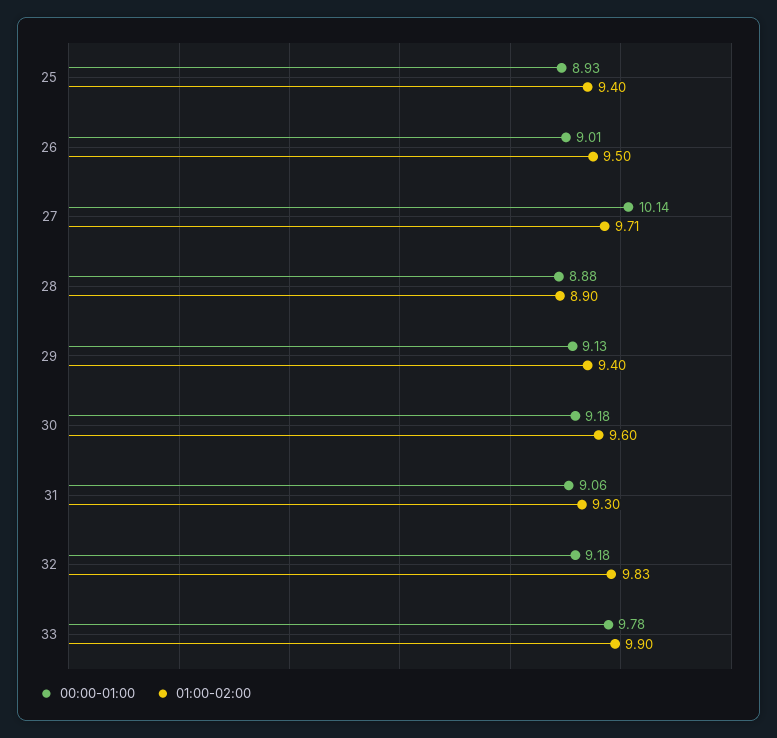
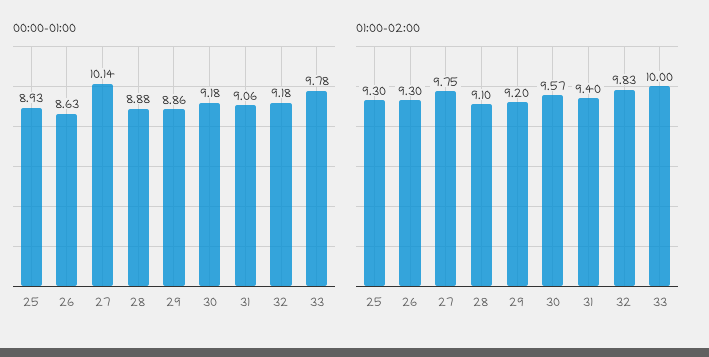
  {
    "00:00-01:00": {
      "25": 8.93,
-     "26": 9.01,
+     "26": 8.63,
      "27": 10.14,
      "28": 8.88,
-     "29": 9.13,
+     "29": 8.86,
      "30": 9.18,
      "31": 9.06,
      "32": 9.18,
      "33": 9.78
    },
    "01:00-02:00": {
-     "25": 9.4,
+     "25": 9.3,
-     "26": 9.5,
+     "26": 9.3,
-     "27": 9.71,
+     "27": 9.75,
-     "28": 8.9,
+     "28": 9.1,
-     "29": 9.4,
+     "29": 9.2,
-     "30": 9.6,
+     "30": 9.57,
-     "31": 9.3,
+     "31": 9.4,
      "32": 9.83,
-     "33": 9.9
+     "33": 10
    }
  }

